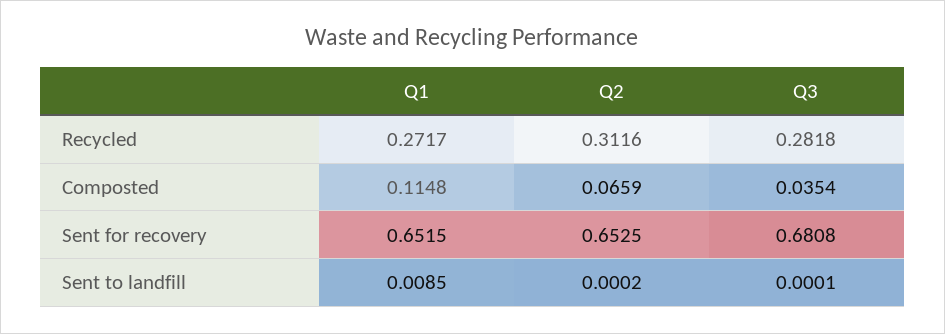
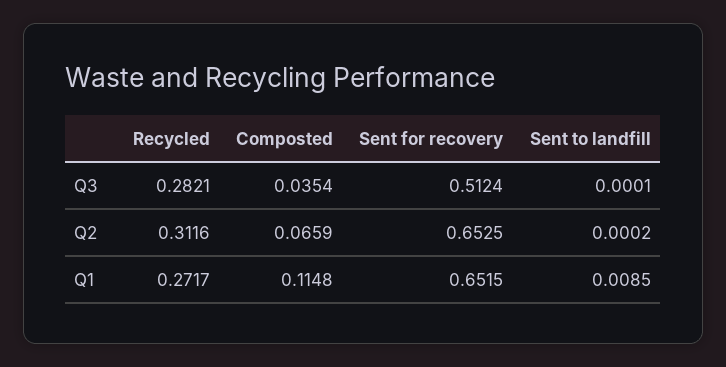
  {
    "Q1": {
      "Recycled": 0.2717,
      "Composted": 0.1148,
      "Sent for recovery": 0.6515,
      "Sent to landfill": 0.0085
    },
    "Q2": {
      "Recycled": 0.3116,
      "Composted": 0.0659,
      "Sent for recovery": 0.6525,
      "Sent to landfill": 0.0002
    },
    "Q3": {
-     "Recycled": 0.2818,
+     "Recycled": 0.2821,
      "Composted": 0.0354,
-     "Sent for recovery": 0.6808,
+     "Sent for recovery": 0.5124,
      "Sent to landfill": 0.0001
    }
  }

